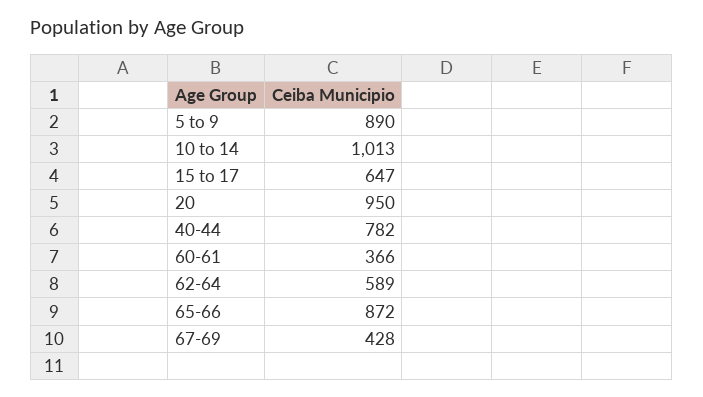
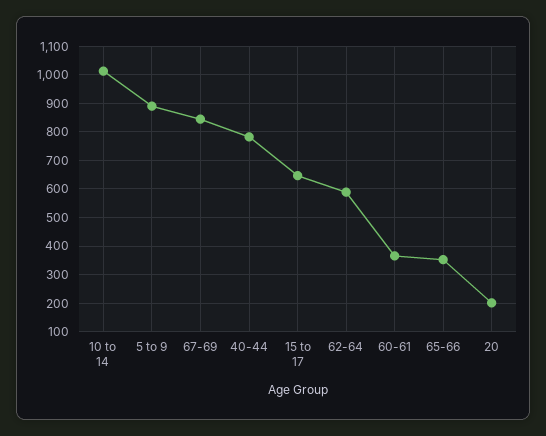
  {
    "5 to 9": 890,
    "10 to 14": 1013,
    "15 to 17": 647,
-   "20": 950,
+   "20": 200,
    "40-44": 782,
    "60-61": 366,
    "62-64": 589,
-   "65-66": 872,
+   "65-66": 350,
-   "67-69": 428
+   "67-69": 850
  }

